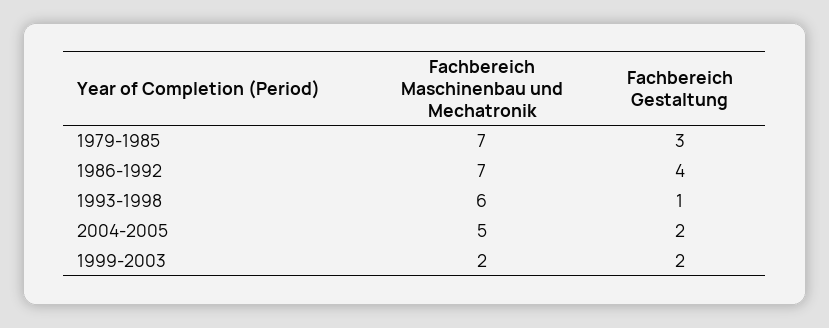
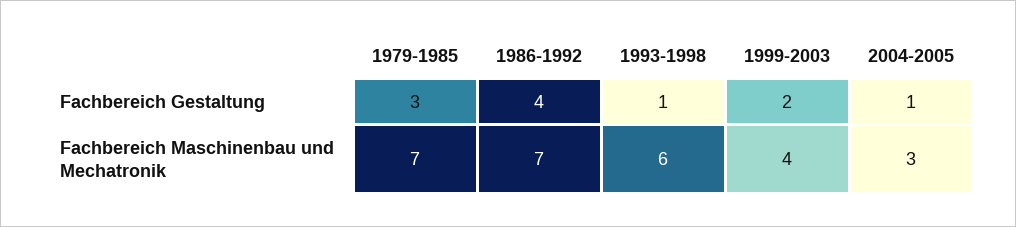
  {
    "Fachbereich Maschinenbau und Mechatronik": {
      "1979-1985": 7,
      "1986-1992": 7,
      "1993-1998": 6,
-     "2004-2005": 5,
+     "2004-2005": 3,
-     "1999-2003": 2
+     "1999-2003": 4
    },
    "Fachbereich Gestaltung": {
      "1979-1985": 3,
      "1986-1992": 4,
      "1993-1998": 1,
-     "2004-2005": 2,
+     "2004-2005": 1,
      "1999-2003": 2
    }
  }

